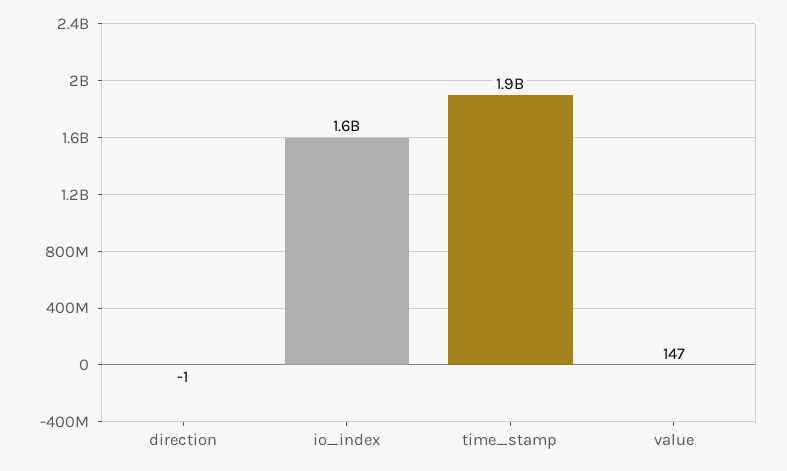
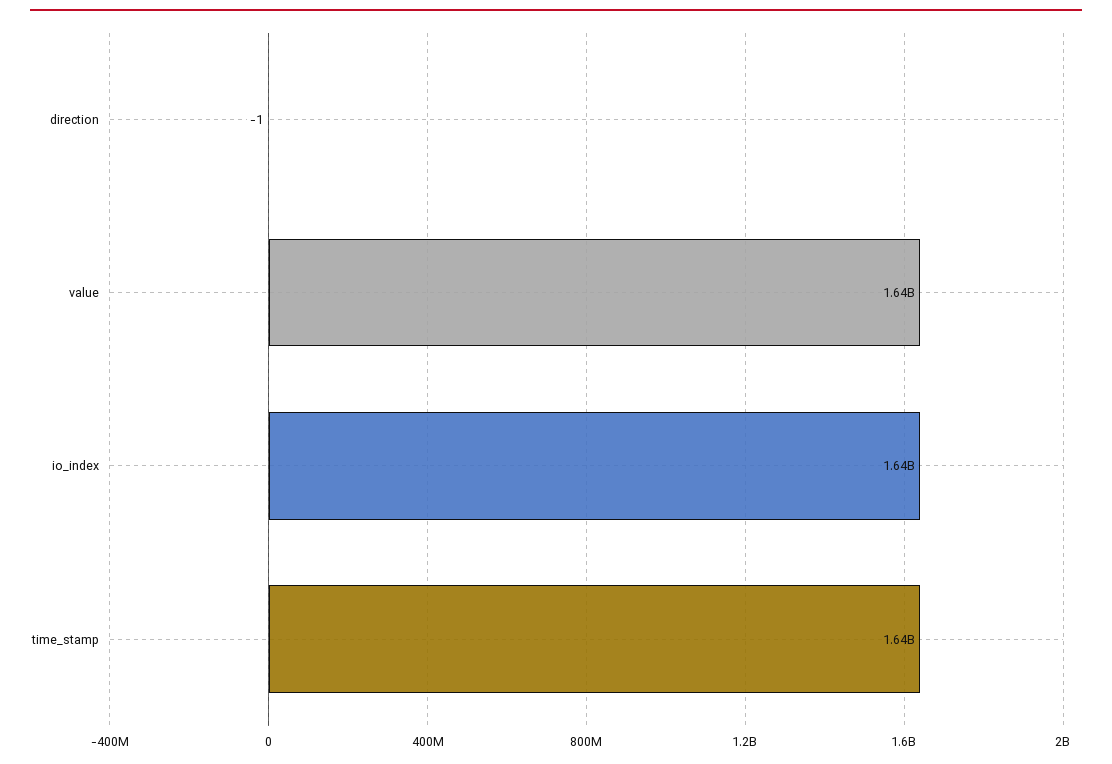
  {
    "direction": -1,
    "io_index": 1640000000,
-   "time_stamp": 1900000000,
+   "time_stamp": 1640000000,
-   "value": 147
+   "value": 1640000000
  }

